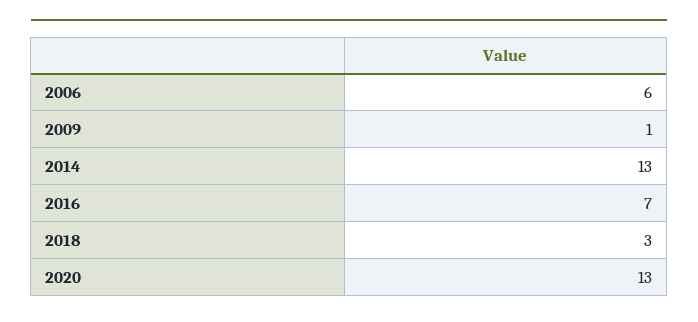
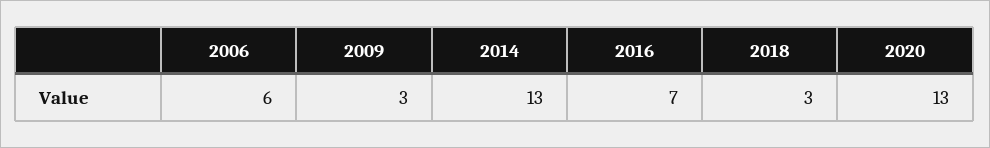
  {
    "2006": 6,
-   "2009": 1,
+   "2009": 3,
    "2014": 13,
    "2016": 7,
    "2018": 3,
    "2020": 13
  }

